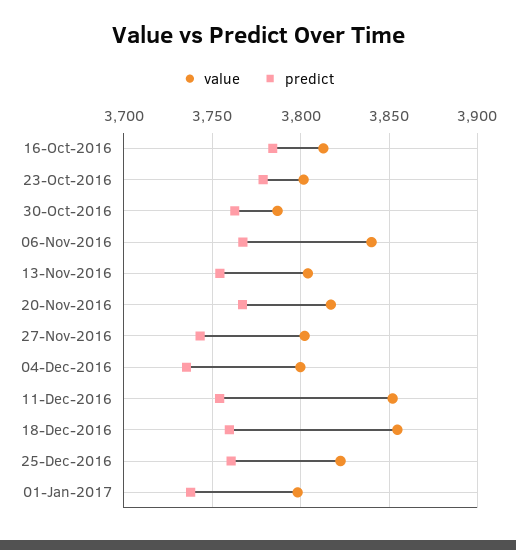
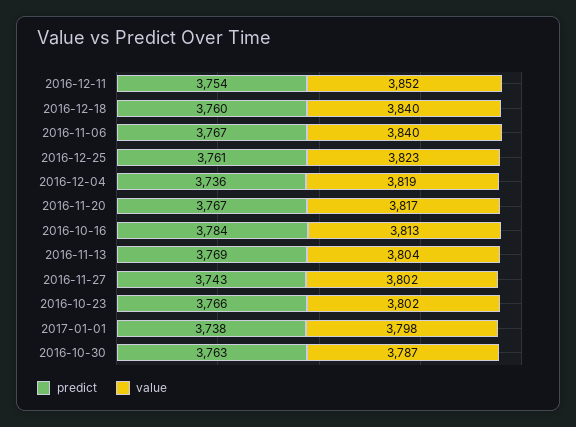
  {
    "value": {
      "16-Oct-2016": 3813,
      "23-Oct-2016": 3802,
      "30-Oct-2016": 3787,
      "06-Nov-2016": 3840,
      "13-Nov-2016": 3804,
      "20-Nov-2016": 3817,
      "27-Nov-2016": 3802,
-     "04-Dec-2016": 3800,
+     "04-Dec-2016": 3819,
      "11-Dec-2016": 3852,
-     "18-Dec-2016": 3855,
+     "18-Dec-2016": 3840,
      "25-Dec-2016": 3823,
      "01-Jan-2017": 3798
    },
    "predict": {
      "16-Oct-2016": 3784,
-     "23-Oct-2016": 3780,
+     "23-Oct-2016": 3766,
      "30-Oct-2016": 3763,
      "06-Nov-2016": 3767,
-     "13-Nov-2016": 3755,
+     "13-Nov-2016": 3769,
      "20-Nov-2016": 3767,
      "27-Nov-2016": 3743,
      "04-Dec-2016": 3736,
      "11-Dec-2016": 3754,
      "18-Dec-2016": 3760,
      "25-Dec-2016": 3761,
      "01-Jan-2017": 3738
    }
  }

